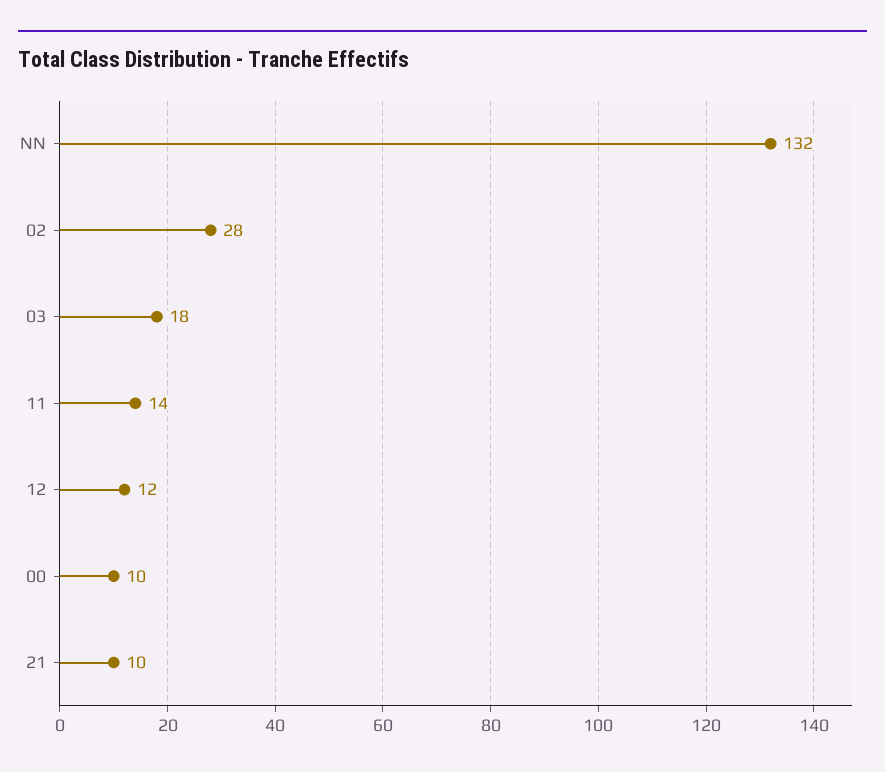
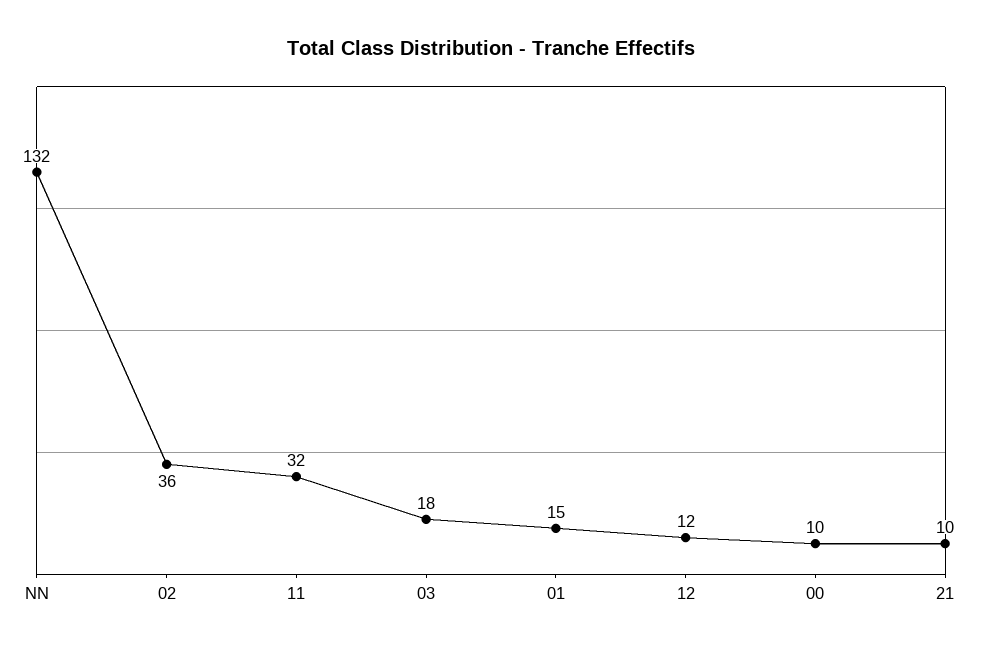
  {
    "NN": 132,
-   "02": 28,
+   "02": 36,
    "03": 18,
-   "11": 14,
+   "11": 32,
    "12": 12,
    "00": 10,
-   "21": 10
+   "21": 10,
+   "01": 15
  }

